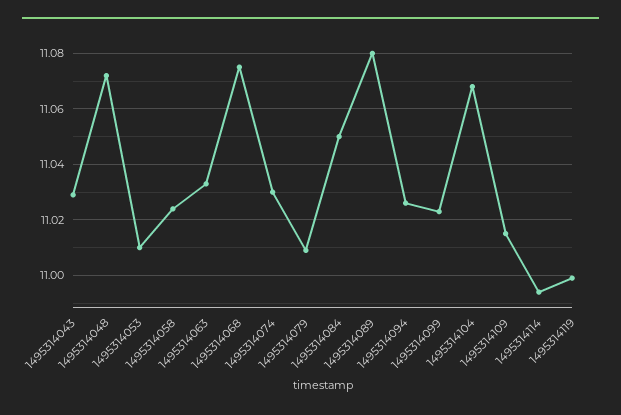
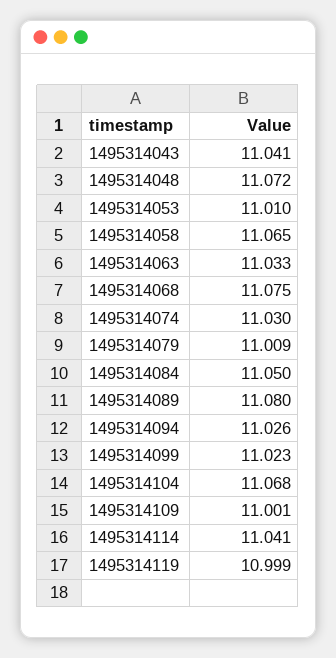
  {
-   "1495314043": 11.03,
+   "1495314043": 11.041,
    "1495314048": 11.072,
    "1495314053": 11.01,
-   "1495314058": 11.025,
+   "1495314058": 11.065,
    "1495314063": 11.033,
    "1495314068": 11.075,
    "1495314074": 11.03,
    "1495314079": 11.009,
    "1495314084": 11.05,
    "1495314089": 11.08,
    "1495314094": 11.026,
    "1495314099": 11.023,
    "1495314104": 11.068,
-   "1495314109": 11.015,
+   "1495314109": 11.001,
-   "1495314114": 10.995,
+   "1495314114": 11.041,
    "1495314119": 10.999
  }

